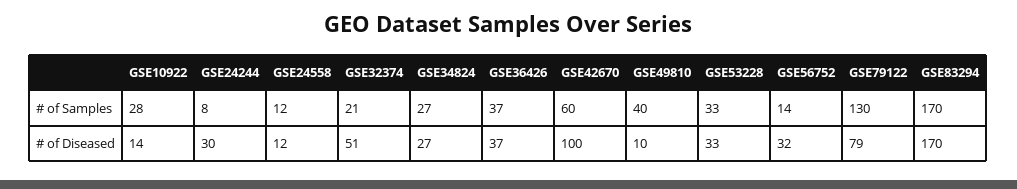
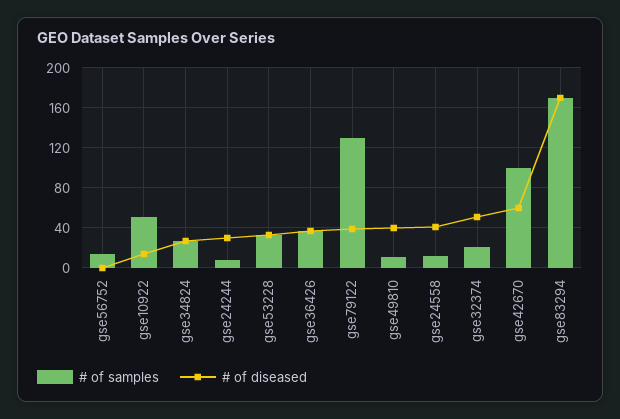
  {
    "# of Samples": {
-     "GSE10922": 28,
+     "GSE10922": 50,
      "GSE24244": 8,
      "GSE24558": 12,
      "GSE32374": 21,
      "GSE34824": 27,
      "GSE36426": 37,
-     "GSE42670": 60,
+     "GSE42670": 100,
-     "GSE49810": 40,
+     "GSE49810": 10,
      "GSE53228": 33,
      "GSE56752": 14,
      "GSE79122": 130,
      "GSE83294": 170
    },
    "# of Diseased": {
      "GSE10922": 14,
      "GSE24244": 30,
-     "GSE24558": 12,
+     "GSE24558": 40,
      "GSE32374": 51,
      "GSE34824": 27,
      "GSE36426": 37,
-     "GSE42670": 100,
+     "GSE42670": 60,
-     "GSE49810": 10,
+     "GSE49810": 40,
      "GSE53228": 33,
-     "GSE56752": 32,
+     "GSE56752": 0,
-     "GSE79122": 79,
+     "GSE79122": 40,
      "GSE83294": 170
    }
  }

